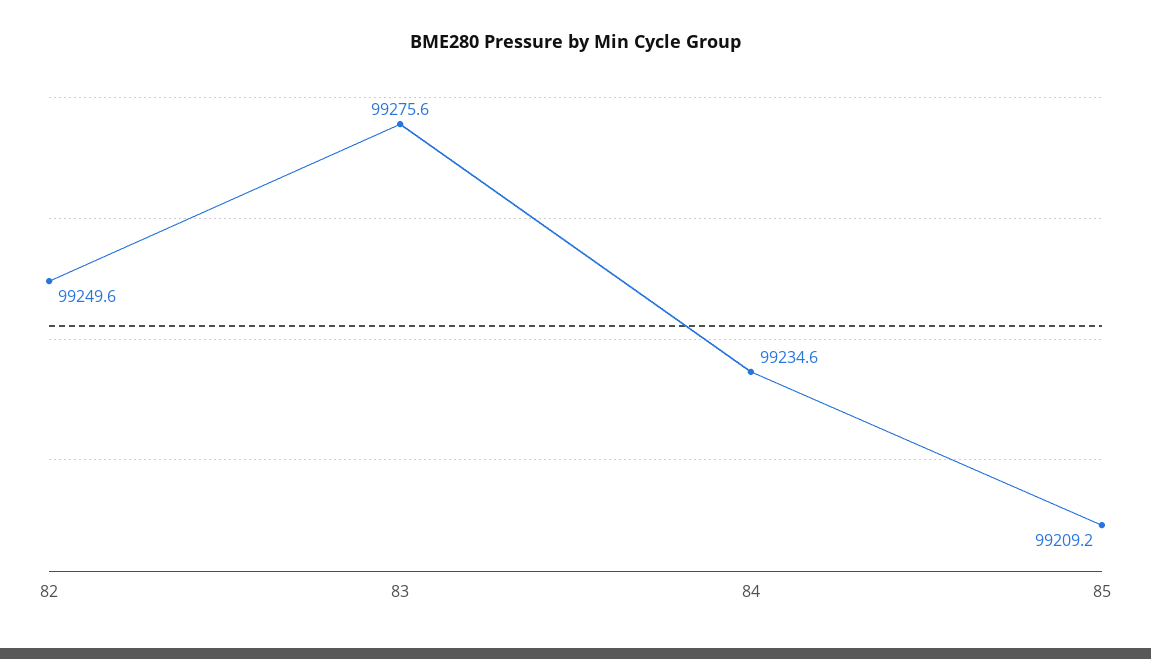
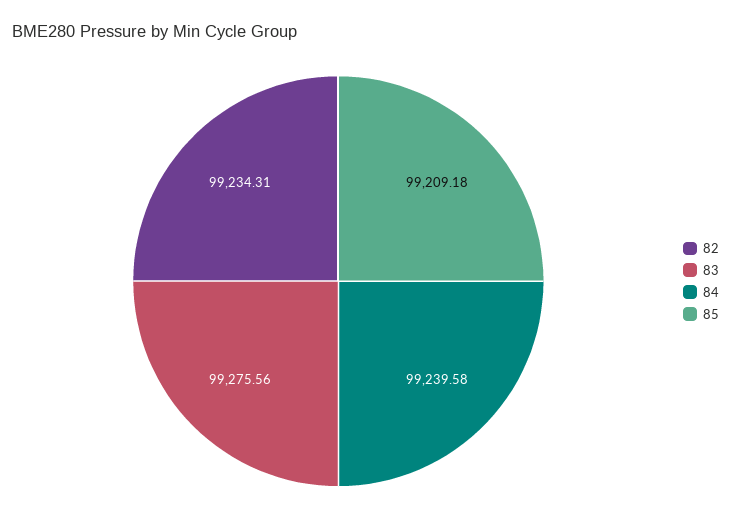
  {
-   "82": 99249.6,
+   "82": 99234.31,
    "83": 99275.56,
-   "84": 99234.6,
+   "84": 99239.58,
    "85": 99209.18
  }

